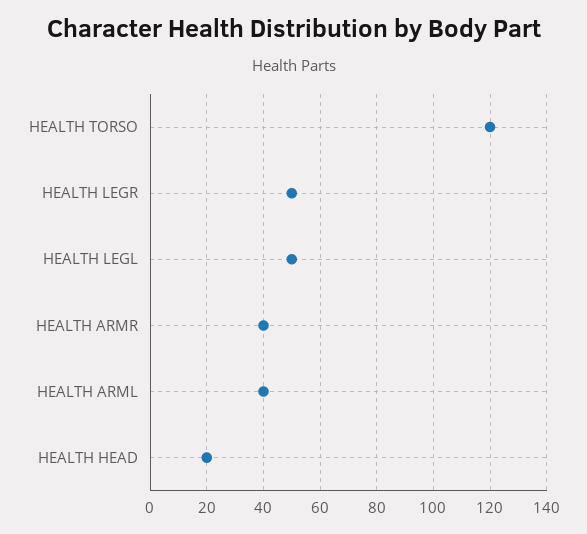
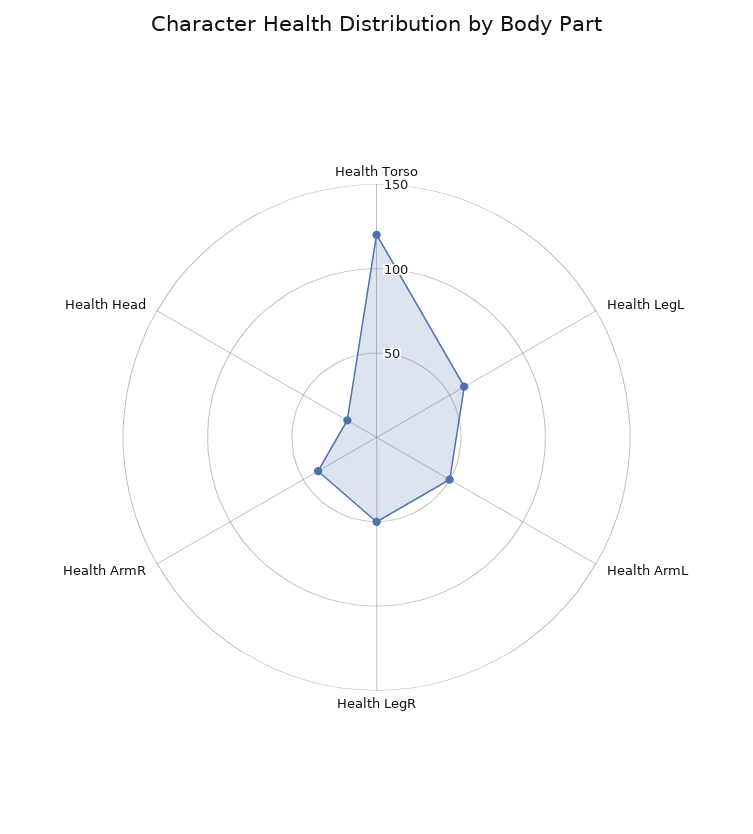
  {
    "HEALTH TORSO": 120,
    "HEALTH LEGR": 50,
-   "HEALTH LEGL": 50,
+   "HEALTH LEGL": 60,
    "HEALTH ARMR": 40,
-   "HEALTH ARML": 40,
+   "HEALTH ARML": 50,
    "HEALTH HEAD": 20
  }

